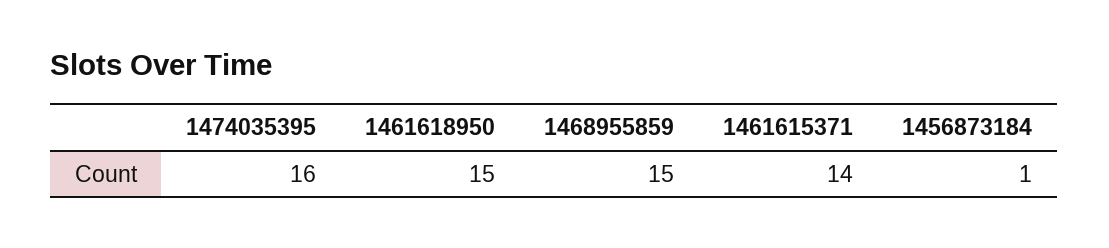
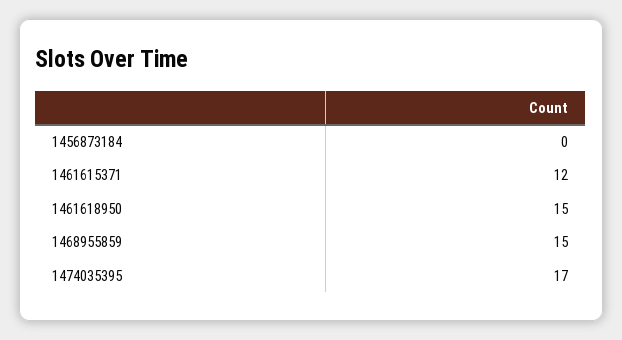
  {
-   "1474035395": 16,
+   "1474035395": 17,
    "1461618950": 15,
    "1468955859": 15,
-   "1461615371": 14,
+   "1461615371": 12,
-   "1456873184": 1
+   "1456873184": 0
  }

